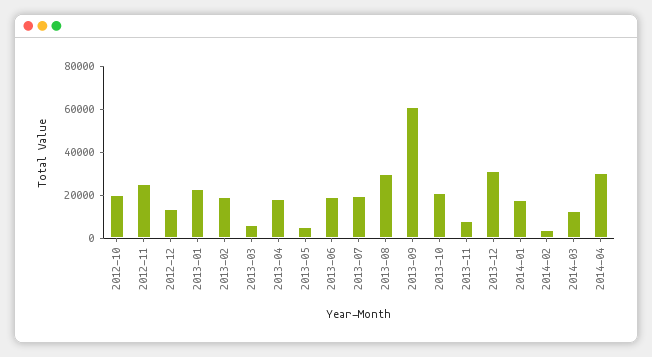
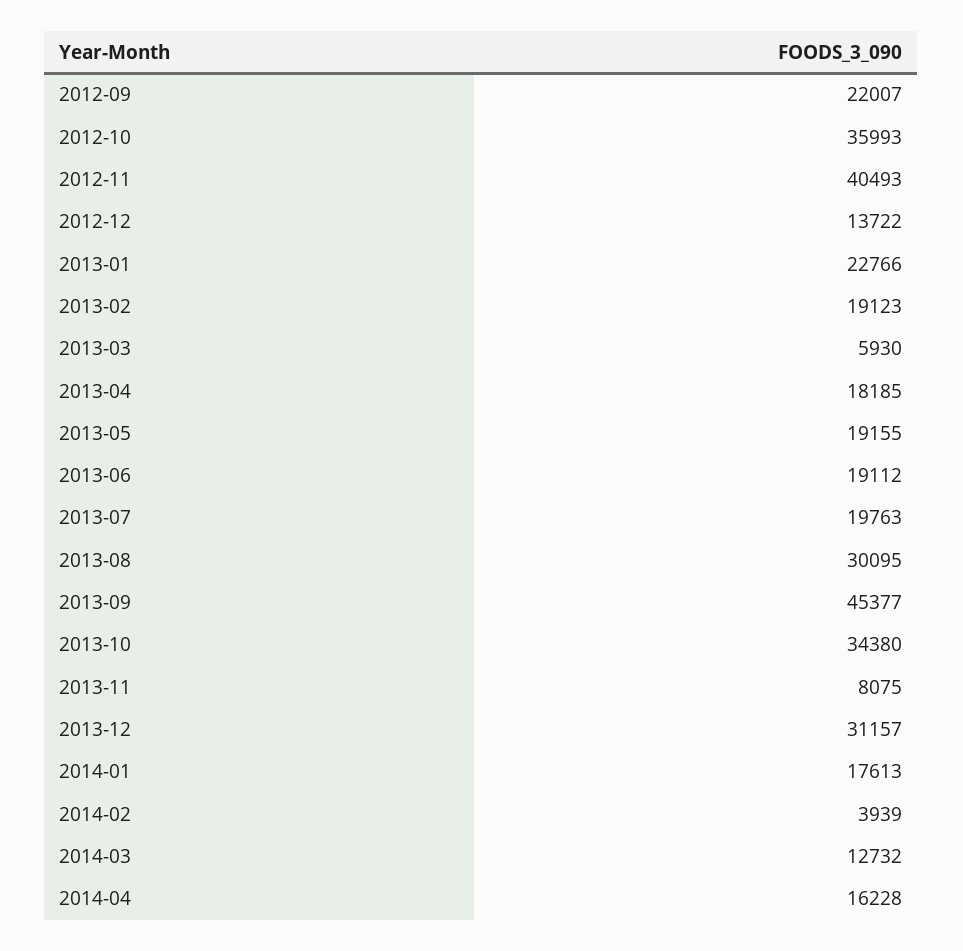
  {
-   "2012-10": 20000,
+   "2012-10": 35993,
-   "2012-11": 25000,
+   "2012-11": 40493,
    "2012-12": 13722,
    "2013-01": 22766,
    "2013-02": 19123,
    "2013-03": 5930,
    "2013-04": 18185,
-   "2013-05": 5000,
+   "2013-05": 19155,
    "2013-06": 19112,
    "2013-07": 19763,
    "2013-08": 30095,
-   "2013-09": 60000,
+   "2013-09": 45377,
-   "2013-10": 20000,
+   "2013-10": 34380,
    "2013-11": 8075,
    "2013-12": 31157,
    "2014-01": 17613,
    "2014-02": 3939,
    "2014-03": 12732,
-   "2014-04": 30000
+   "2014-04": 16228,
+   "2012-09": 22007
  }

